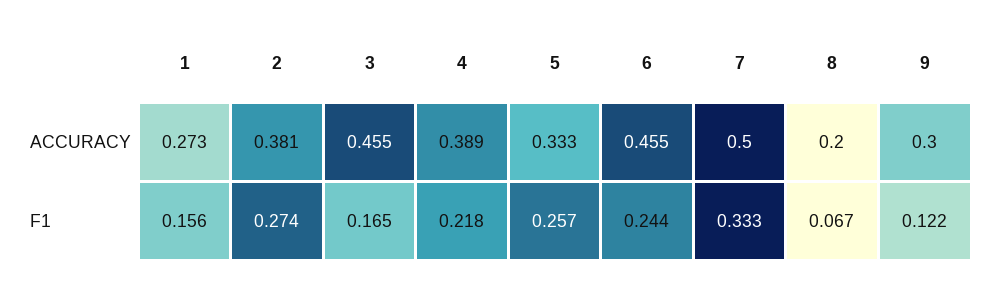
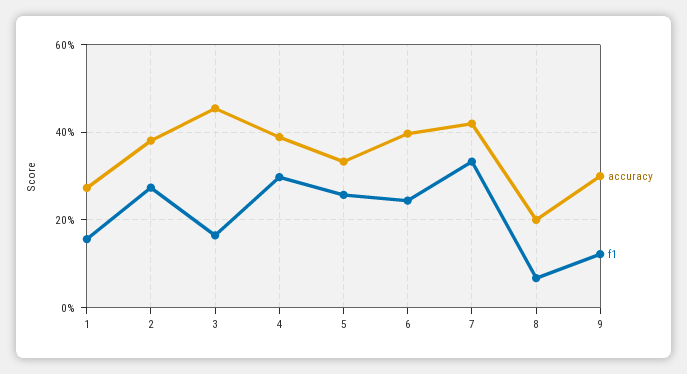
  {
    "ACCURACY": {
      "1": 0.273,
      "2": 0.381,
      "3": 0.455,
      "4": 0.389,
      "5": 0.333,
-     "6": 0.455,
+     "6": 0.4,
-     "7": 0.5,
+     "7": 0.42,
      "8": 0.2,
      "9": 0.3
    },
    "F1": {
      "1": 0.156,
      "2": 0.274,
      "3": 0.165,
-     "4": 0.218,
+     "4": 0.3,
      "5": 0.257,
      "6": 0.244,
      "7": 0.333,
      "8": 0.067,
      "9": 0.122
    }
  }

